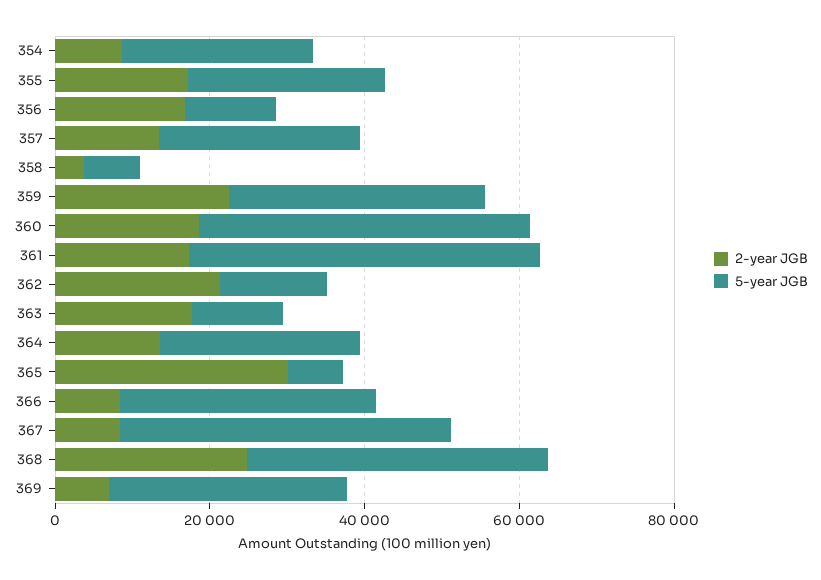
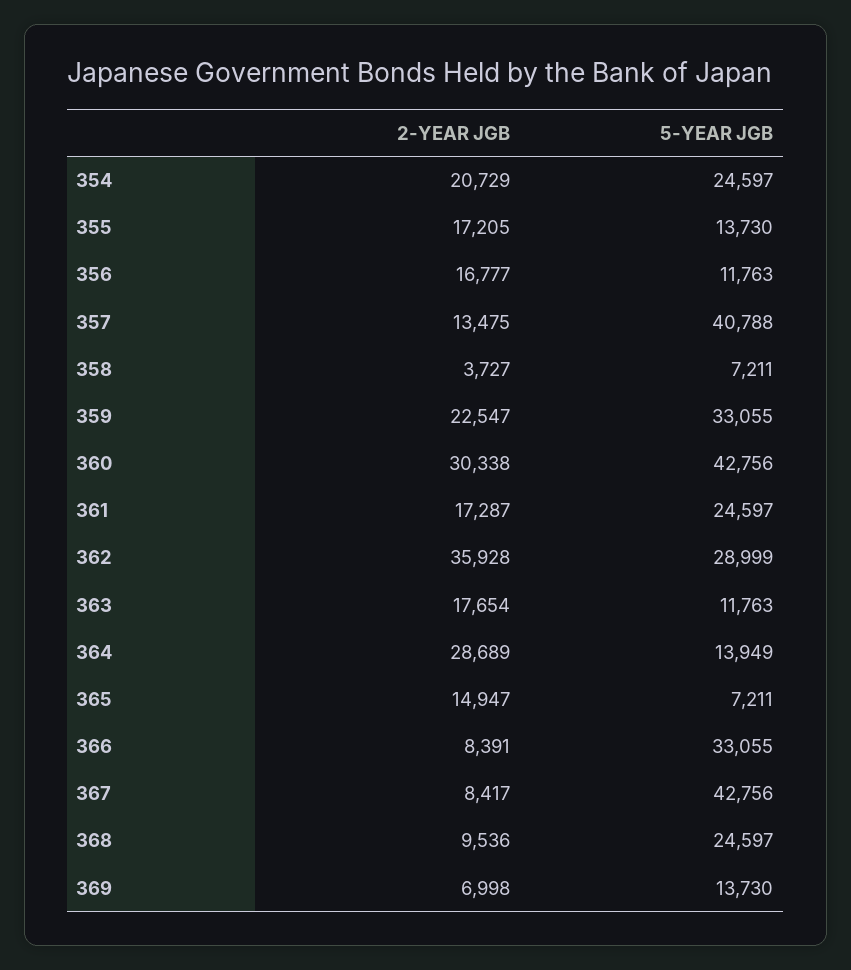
  {
    "2-year JGB": {
-     "354": 10000,
+     "354": 20729,
      "355": 17205,
      "356": 16777,
      "357": 13475,
      "358": 3727,
      "359": 22547,
-     "360": 20000,
+     "360": 30338,
      "361": 17287,
-     "362": 20000,
+     "362": 35928,
      "363": 17654,
-     "364": 15000,
+     "364": 28689,
-     "365": 30000,
+     "365": 14947,
      "366": 8391,
      "367": 8417,
-     "368": 25000,
+     "368": 9536,
      "369": 6998
    },
    "5-year JGB": {
      "354": 24597,
-     "355": 25000,
+     "355": 13730,
      "356": 11763,
-     "357": 25000,
+     "357": 40788,
      "358": 7211,
      "359": 33055,
      "360": 42756,
-     "361": 45000,
+     "361": 24597,
-     "362": 15000,
+     "362": 28999,
      "363": 11763,
-     "364": 25000,
+     "364": 13949,
      "365": 7211,
      "366": 33055,
      "367": 42756,
-     "368": 40000,
+     "368": 24597,
-     "369": 30000
+     "369": 13730
    }
  }

